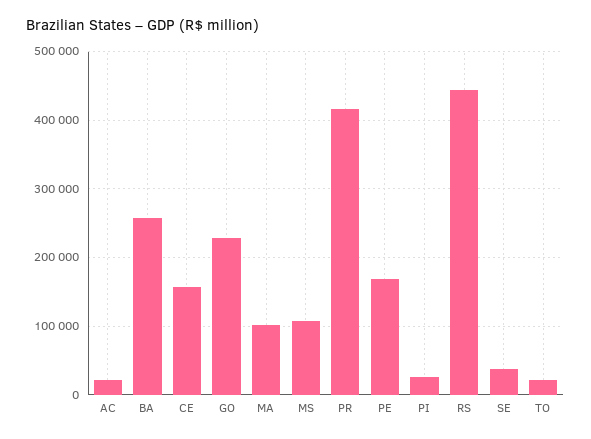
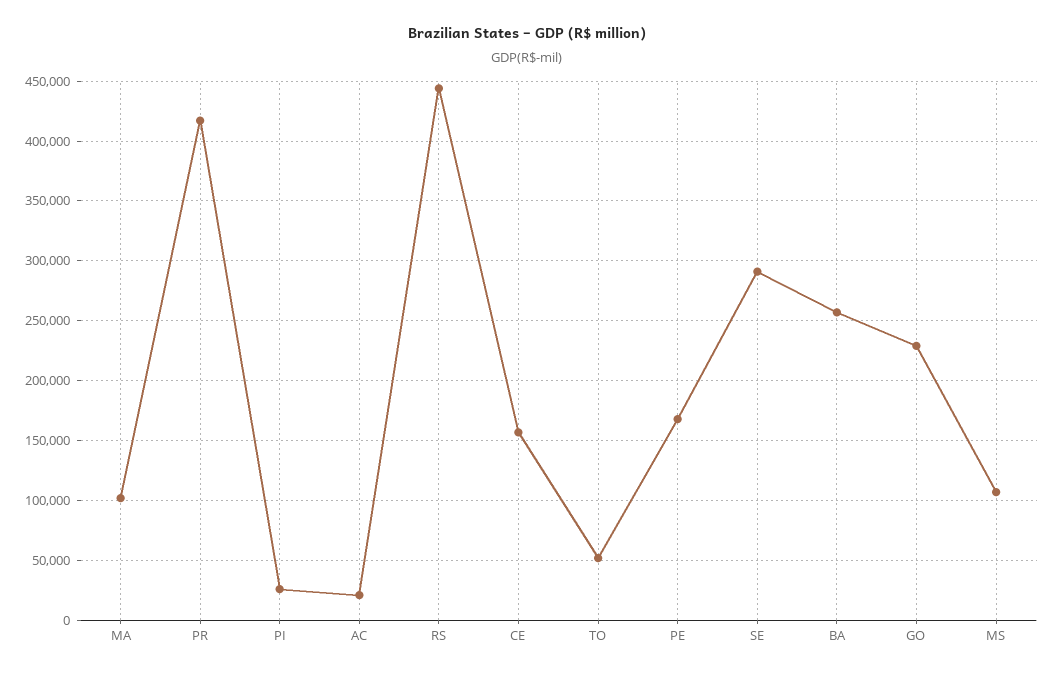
  {
    "AC": 20000,
    "BA": 260000,
    "CE": 160000,
    "GO": 230000,
    "MA": 100000,
    "MS": 110000,
    "PR": 420000,
    "PE": 170000,
    "PI": 30000,
    "RS": 440000,
-   "SE": 40000,
+   "SE": 290000,
-   "TO": 20000
+   "TO": 50000
  }

